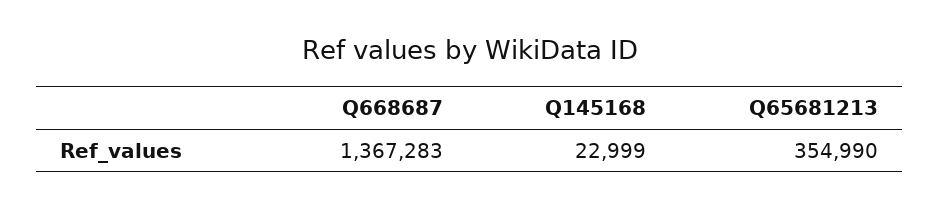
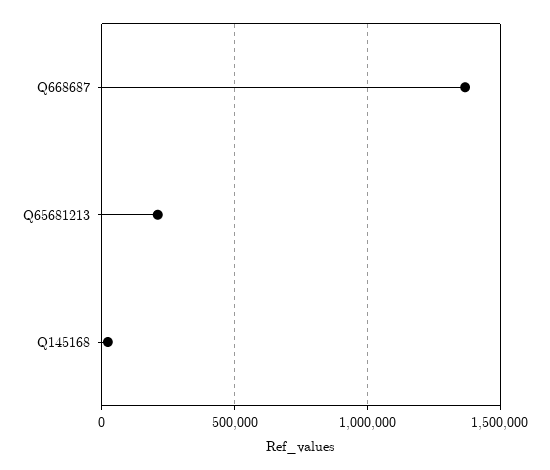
  {
    "Q668687": 1367283,
    "Q145168": 22999,
-   "Q65681213": 354990
+   "Q65681213": 200000
  }

